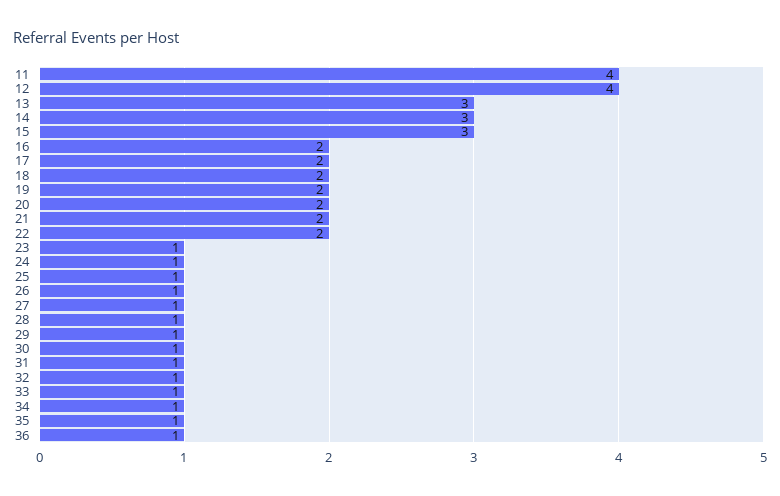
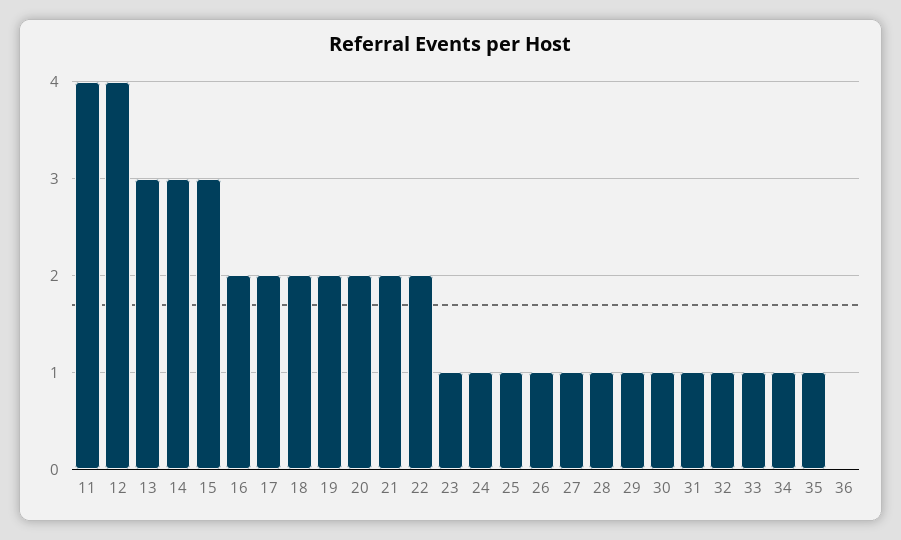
  {
    "11": 4,
    "12": 4,
    "13": 3,
    "14": 3,
    "15": 3,
    "16": 2,
    "17": 2,
    "18": 2,
    "19": 2,
    "20": 2,
    "21": 2,
    "22": 2,
    "23": 1,
    "24": 1,
    "25": 1,
    "26": 1,
    "27": 1,
    "28": 1,
    "29": 1,
    "30": 1,
    "31": 1,
    "32": 1,
    "33": 1,
    "34": 1,
    "35": 1,
-   "36": 1
+   "36": 0
  }

